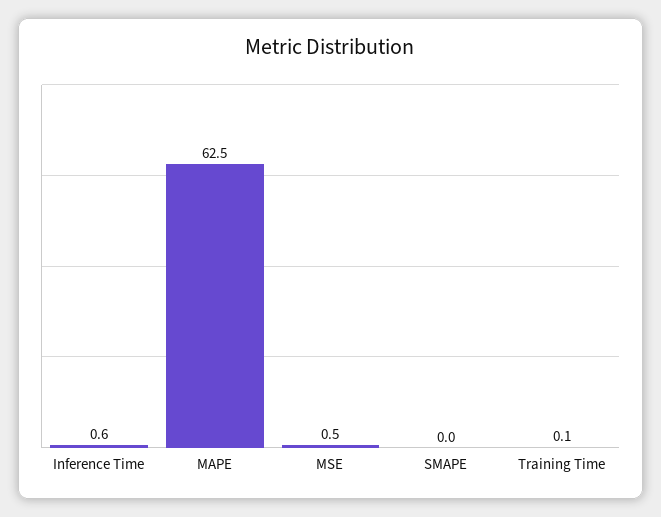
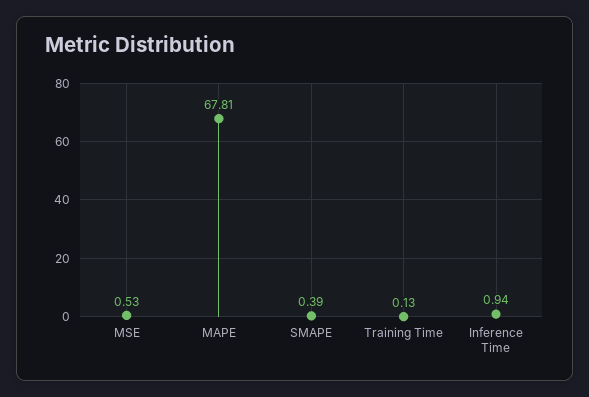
  {
-   "Inference Time": 0.6,
+   "Inference Time": 0.94,
-   "MAPE": 62.5,
+   "MAPE": 67.81,
    "MSE": 0.53,
-   "SMAPE": 0,
+   "SMAPE": 0.39,
    "Training Time": 0.13
  }

